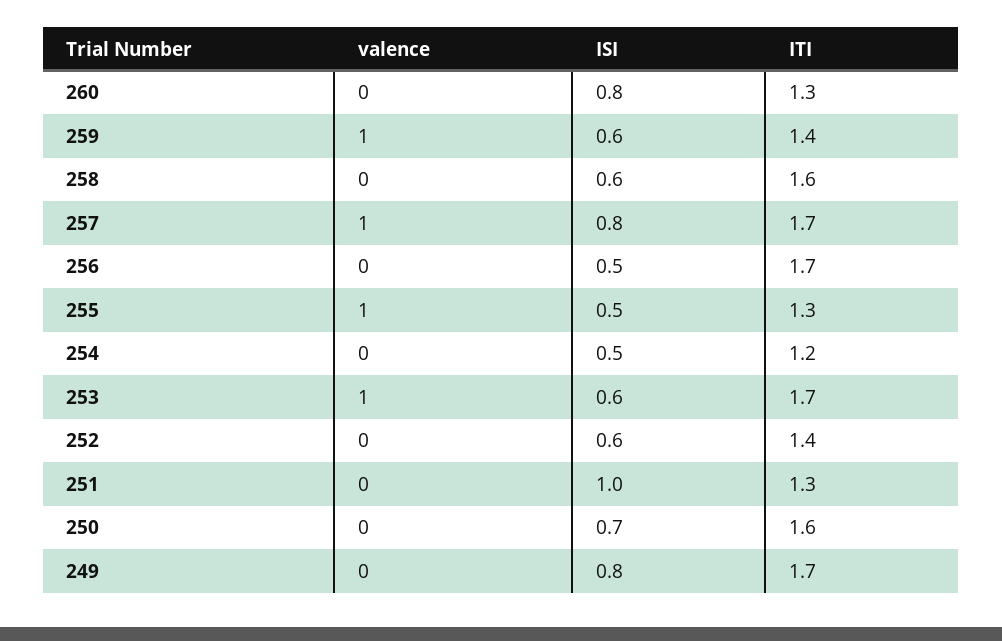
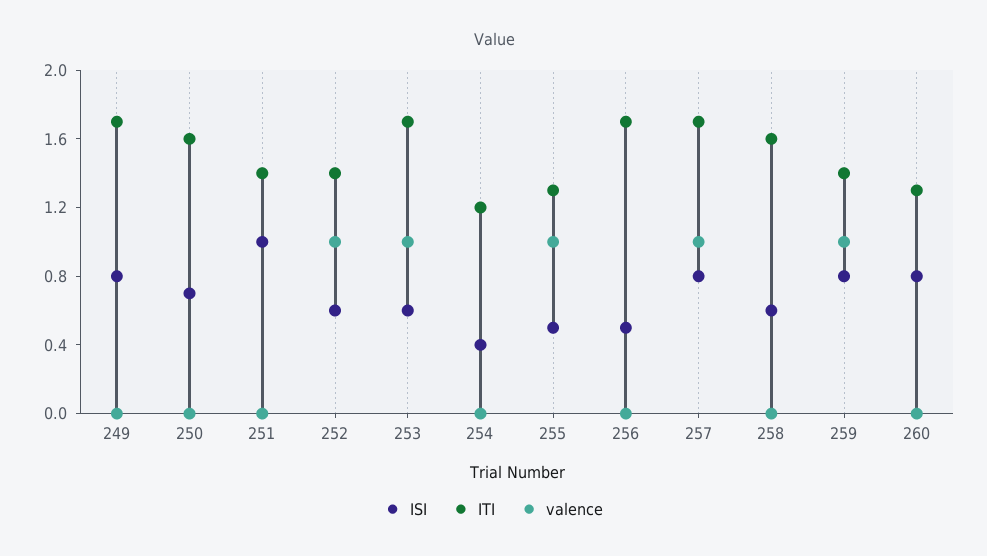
  {
    "valence": {
      "260": 0,
      "259": 1,
      "258": 0,
      "257": 1,
      "256": 0,
      "255": 1,
      "254": 0,
      "253": 1,
-     "252": 0,
+     "252": 1,
      "251": 0,
      "250": 0,
      "249": 0
    },
    "ISI": {
      "260": 0.8,
-     "259": 0.6,
+     "259": 0.8,
      "258": 0.6,
      "257": 0.8,
      "256": 0.5,
      "255": 0.5,
-     "254": 0.5,
+     "254": 0.4,
      "253": 0.6,
      "252": 0.6,
      "251": 1,
      "250": 0.7,
      "249": 0.8
    },
    "ITI": {
      "260": 1.3,
      "259": 1.4,
      "258": 1.6,
      "257": 1.7,
      "256": 1.7,
      "255": 1.3,
      "254": 1.2,
      "253": 1.7,
      "252": 1.4,
-     "251": 1.3,
+     "251": 1.4,
      "250": 1.6,
      "249": 1.7
    }
  }

